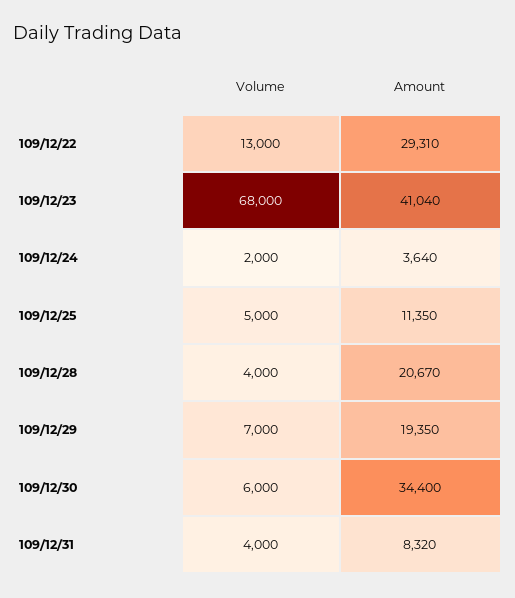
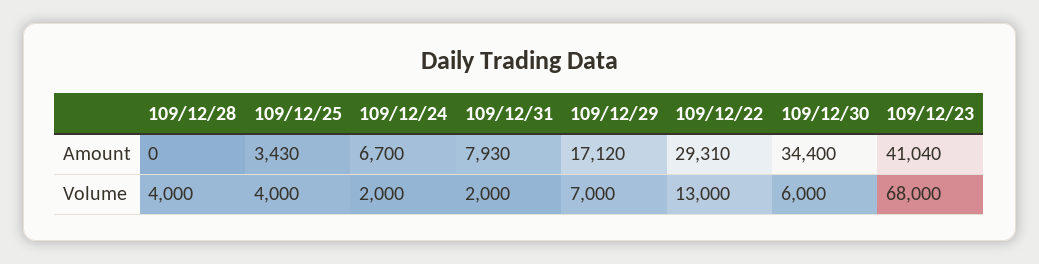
  {
    "Volume": {
      "109/12/22": 13000,
      "109/12/23": 68000,
      "109/12/24": 2000,
-     "109/12/25": 5000,
+     "109/12/25": 4000,
      "109/12/28": 4000,
      "109/12/29": 7000,
      "109/12/30": 6000,
-     "109/12/31": 4000
+     "109/12/31": 2000
    },
    "Amount": {
      "109/12/22": 29310,
      "109/12/23": 41040,
-     "109/12/24": 3640,
+     "109/12/24": 6700,
-     "109/12/25": 11350,
+     "109/12/25": 3430,
-     "109/12/28": 20670,
+     "109/12/28": 0,
-     "109/12/29": 19350,
+     "109/12/29": 17120,
      "109/12/30": 34400,
-     "109/12/31": 8320
+     "109/12/31": 7930
    }
  }

